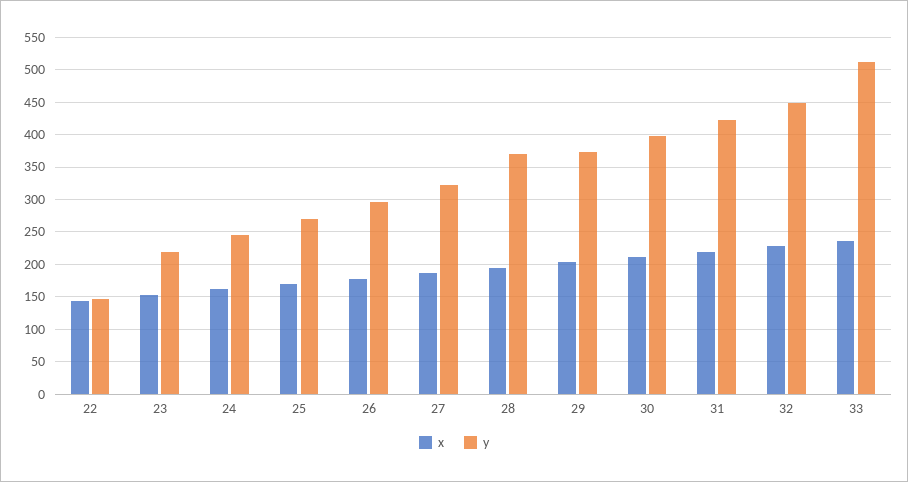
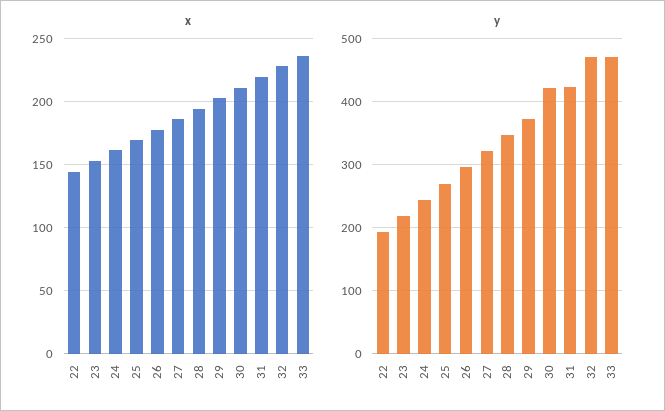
  {
    "x": {
      "22": 145,
      "23": 155,
      "24": 160,
      "25": 170,
      "26": 180,
      "27": 185,
      "28": 195,
      "29": 205,
      "30": 210,
      "31": 220,
      "32": 230,
      "33": 235
    },
    "y": {
-     "22": 150,
+     "22": 190,
      "23": 220,
      "24": 240,
      "25": 270,
      "26": 300,
      "27": 320,
-     "28": 370,
+     "28": 350,
      "29": 370,
-     "30": 400,
+     "30": 420,
      "31": 420,
-     "32": 450,
+     "32": 470,
-     "33": 510
+     "33": 470
    }
  }

